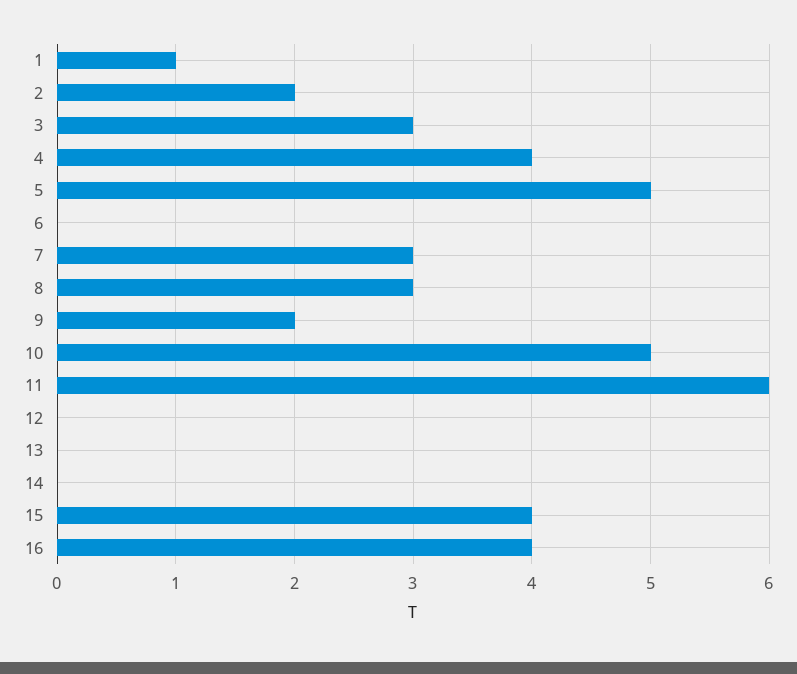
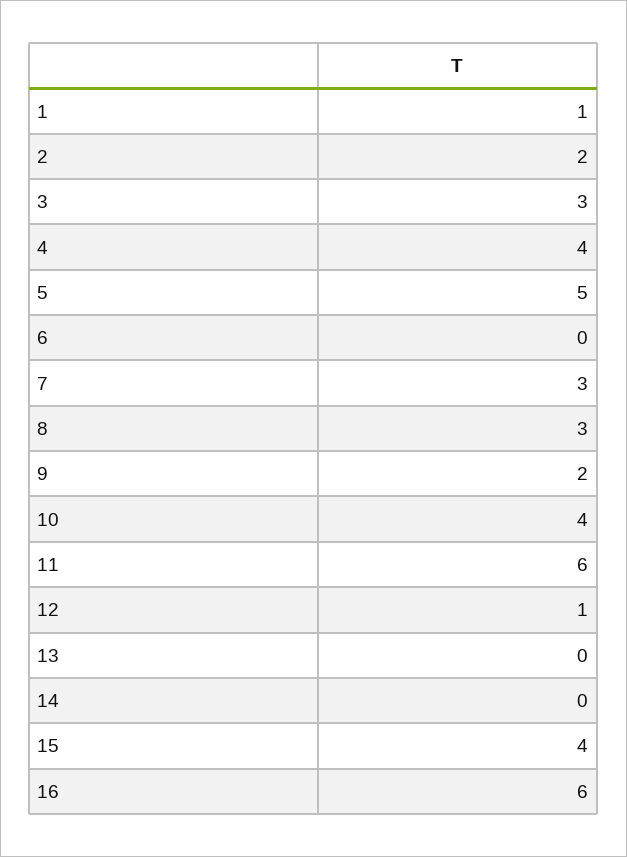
  {
    "1": 1,
    "2": 2,
    "3": 3,
    "4": 4,
    "5": 5,
    "6": 0,
    "7": 3,
    "8": 3,
    "9": 2,
-   "10": 5,
+   "10": 4,
    "11": 6,
-   "12": 0,
+   "12": 1,
    "13": 0,
    "14": 0,
    "15": 4,
-   "16": 4
+   "16": 6
  }

